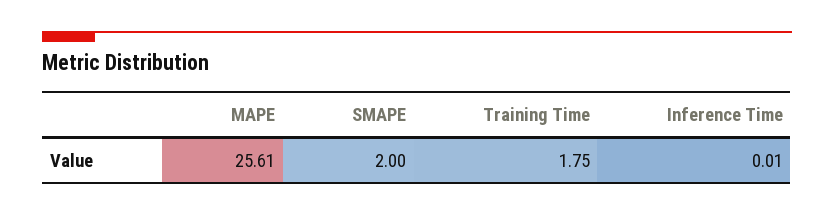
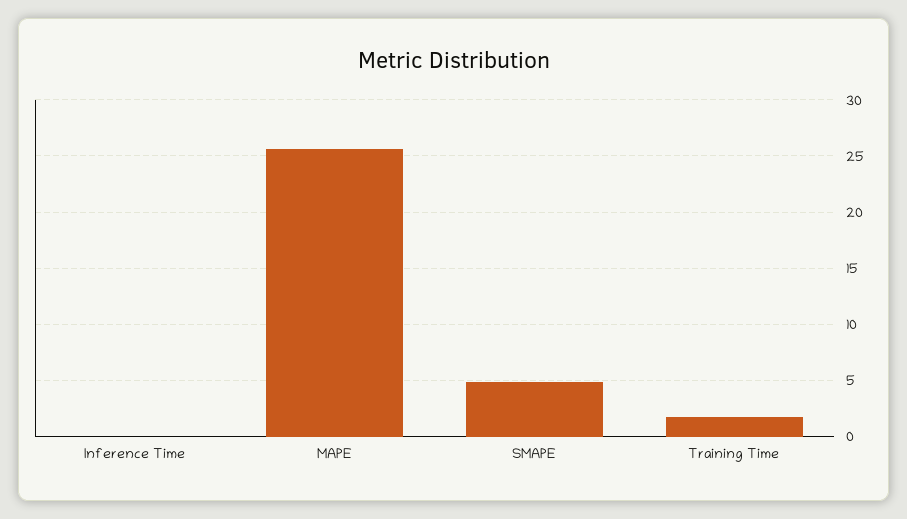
  {
    "MAPE": 25.61,
-   "SMAPE": 2,
+   "SMAPE": 5,
    "Training Time": 1.75,
    "Inference Time": 0.01
  }

